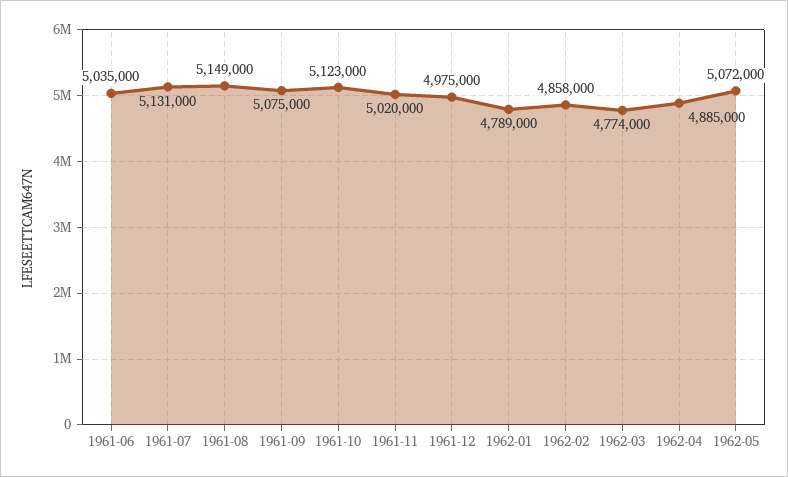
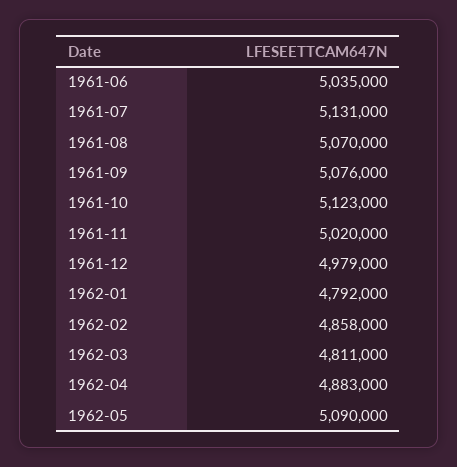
  {
    "1961-06": 5035000,
    "1961-07": 5131000,
-   "1961-08": 5149000,
+   "1961-08": 5070000,
-   "1961-09": 5075000,
+   "1961-09": 5076000,
    "1961-10": 5123000,
    "1961-11": 5020000,
-   "1961-12": 4975000,
+   "1961-12": 4979000,
-   "1962-01": 4789000,
+   "1962-01": 4792000,
    "1962-02": 4858000,
-   "1962-03": 4774000,
+   "1962-03": 4811000,
-   "1962-04": 4885000,
+   "1962-04": 4883000,
-   "1962-05": 5072000
+   "1962-05": 5090000
  }

